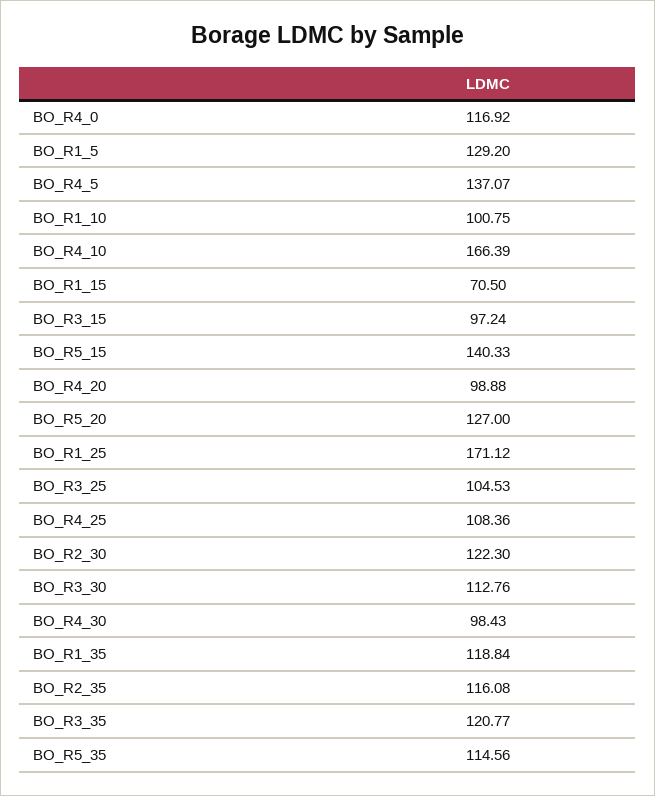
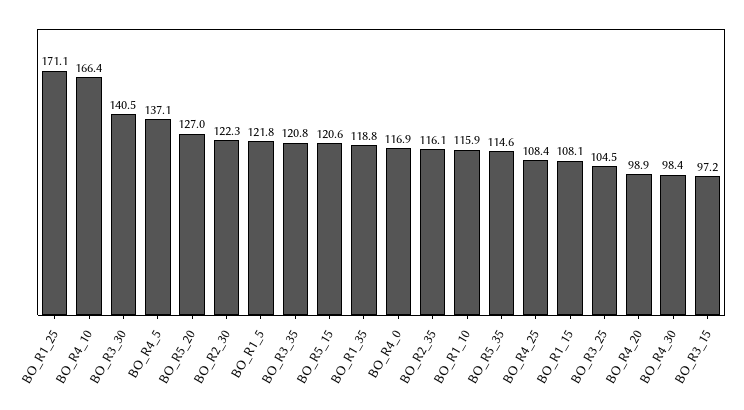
  {
    "BO_R4_0": 116.92,
-   "BO_R1_5": 129.2,
+   "BO_R1_5": 121.8,
    "BO_R4_5": 137.07,
-   "BO_R1_10": 100.75,
+   "BO_R1_10": 115.9,
    "BO_R4_10": 166.39,
-   "BO_R1_15": 70.5,
+   "BO_R1_15": 108.1,
    "BO_R3_15": 97.24,
-   "BO_R5_15": 140.33,
+   "BO_R5_15": 120.6,
    "BO_R4_20": 98.88,
    "BO_R5_20": 127,
    "BO_R1_25": 171.12,
    "BO_R3_25": 104.53,
    "BO_R4_25": 108.36,
    "BO_R2_30": 122.3,
-   "BO_R3_30": 112.76,
+   "BO_R3_30": 140.5,
    "BO_R4_30": 98.43,
    "BO_R1_35": 118.84,
    "BO_R2_35": 116.08,
    "BO_R3_35": 120.77,
    "BO_R5_35": 114.56
  }

